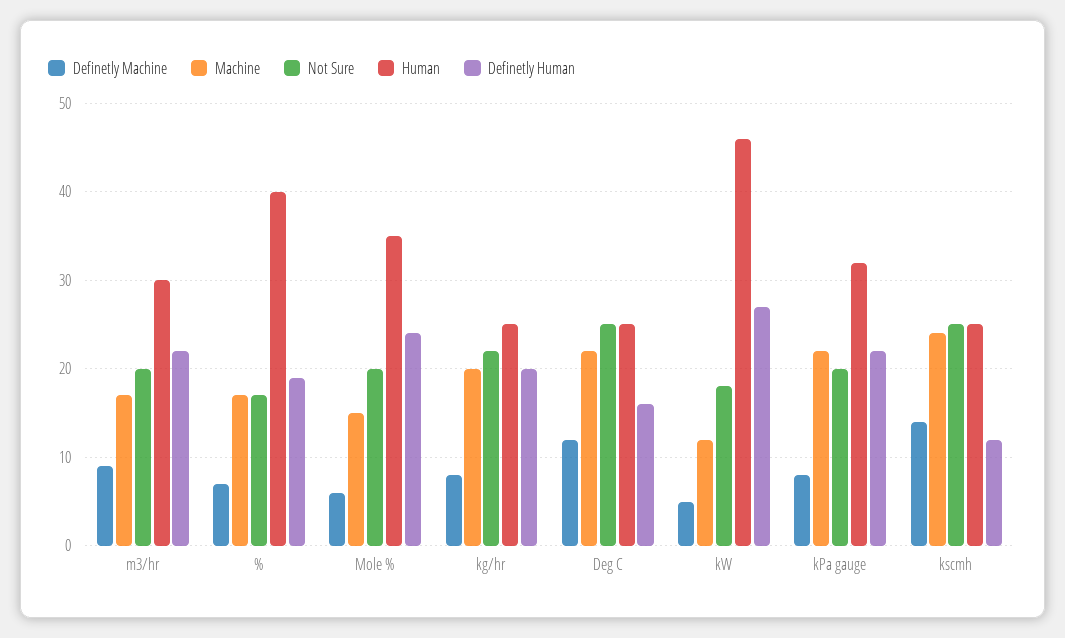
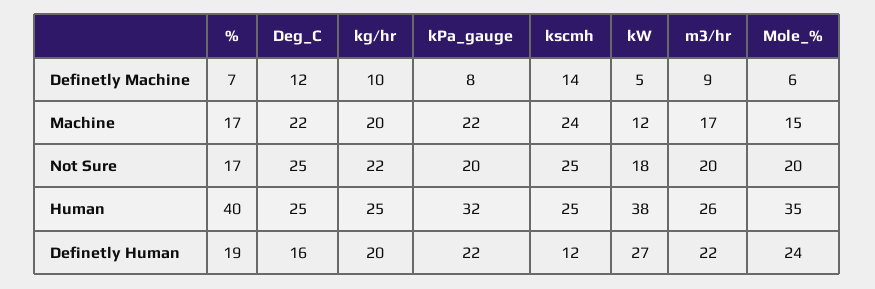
  {
    "Definetly Machine": {
      "m3/hr": 9,
      "%": 7,
      "Mole %": 6,
-     "kg/hr": 8,
+     "kg/hr": 10,
      "Deg C": 12,
      "kW": 5,
      "kPa gauge": 8,
      "kscmh": 14
    },
    "Machine": {
      "m3/hr": 17,
      "%": 17,
      "Mole %": 15,
      "kg/hr": 20,
      "Deg C": 22,
      "kW": 12,
      "kPa gauge": 22,
      "kscmh": 24
    },
    "Not Sure": {
      "m3/hr": 20,
      "%": 17,
      "Mole %": 20,
      "kg/hr": 22,
      "Deg C": 25,
      "kW": 18,
      "kPa gauge": 20,
      "kscmh": 25
    },
    "Human": {
-     "m3/hr": 30,
+     "m3/hr": 26,
      "%": 40,
      "Mole %": 35,
      "kg/hr": 25,
      "Deg C": 25,
-     "kW": 46,
+     "kW": 38,
      "kPa gauge": 32,
      "kscmh": 25
    },
    "Definetly Human": {
      "m3/hr": 22,
      "%": 19,
      "Mole %": 24,
      "kg/hr": 20,
      "Deg C": 16,
      "kW": 27,
      "kPa gauge": 22,
      "kscmh": 12
    }
  }

